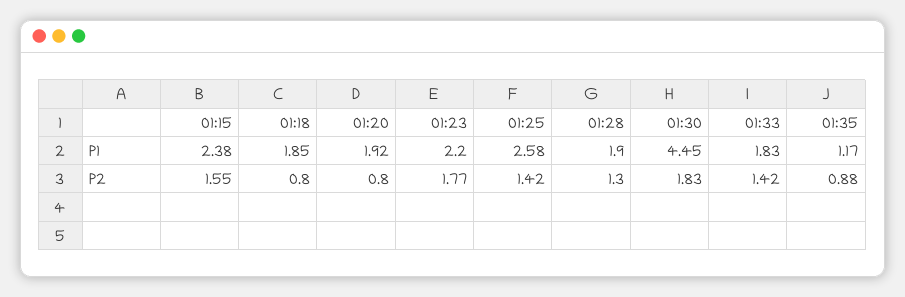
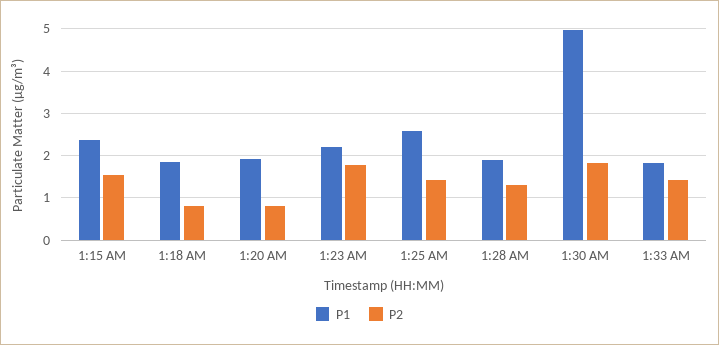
  {
    "P1": {
      "01:15": 2.38,
      "01:18": 1.85,
      "01:20": 1.92,
      "01:23": 2.2,
      "01:25": 2.58,
      "01:28": 1.9,
-     "01:30": 4.45,
+     "01:30": 5,
-     "01:33": 1.83,
+     "01:33": 1.83
-     "01:35": 1.17
    },
    "P2": {
      "01:15": 1.55,
      "01:18": 0.8,
      "01:20": 0.8,
      "01:23": 1.77,
      "01:25": 1.42,
      "01:28": 1.3,
      "01:30": 1.83,
-     "01:33": 1.42,
+     "01:33": 1.42
-     "01:35": 0.88
    }
  }

